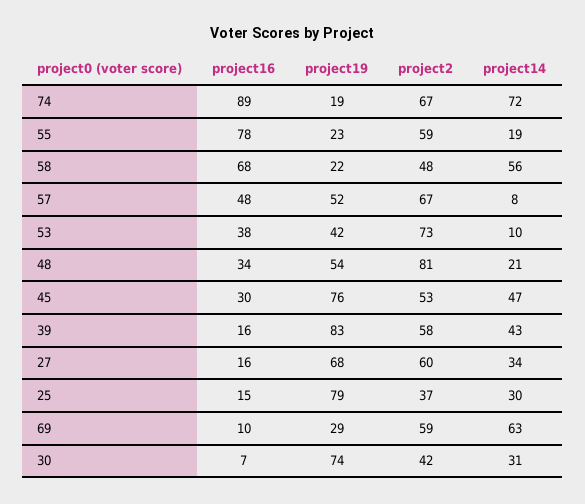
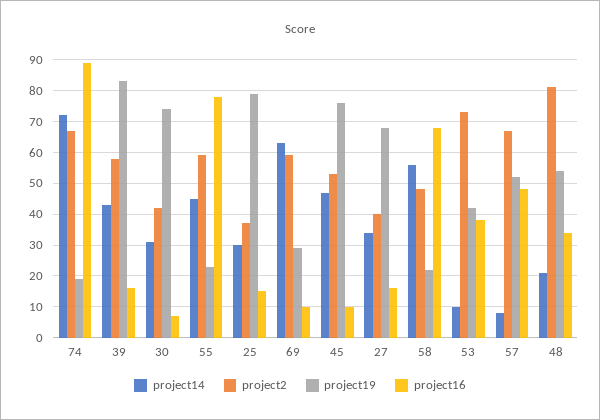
  {
    "project16": {
      "74": 89,
      "55": 78,
      "58": 68,
      "57": 48,
      "53": 38,
      "48": 34,
-     "45": 30,
+     "45": 10,
      "39": 16,
      "27": 16,
      "25": 15,
      "69": 10,
      "30": 7
    },
    "project19": {
      "74": 19,
      "55": 23,
      "58": 22,
      "57": 52,
      "53": 42,
      "48": 54,
      "45": 76,
      "39": 83,
      "27": 68,
      "25": 79,
      "69": 29,
      "30": 74
    },
    "project2": {
      "74": 67,
      "55": 59,
      "58": 48,
      "57": 67,
      "53": 73,
      "48": 81,
      "45": 53,
      "39": 58,
-     "27": 60,
+     "27": 40,
      "25": 37,
      "69": 59,
      "30": 42
    },
    "project14": {
      "74": 72,
-     "55": 19,
+     "55": 45,
      "58": 56,
      "57": 8,
      "53": 10,
      "48": 21,
      "45": 47,
      "39": 43,
      "27": 34,
      "25": 30,
      "69": 63,
      "30": 31
    }
  }

